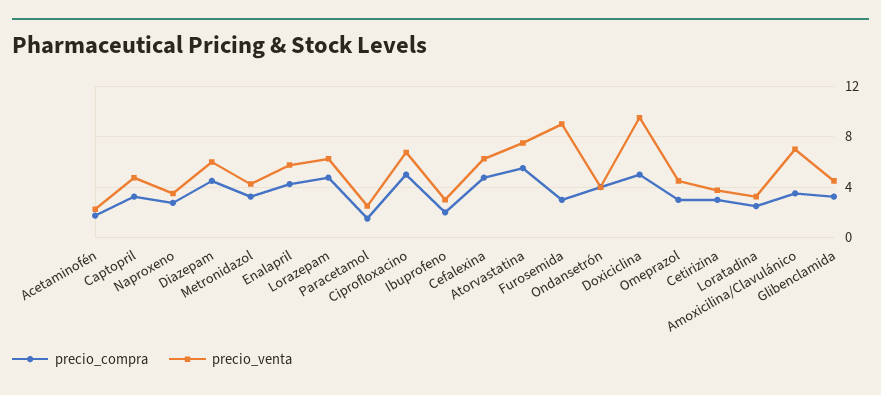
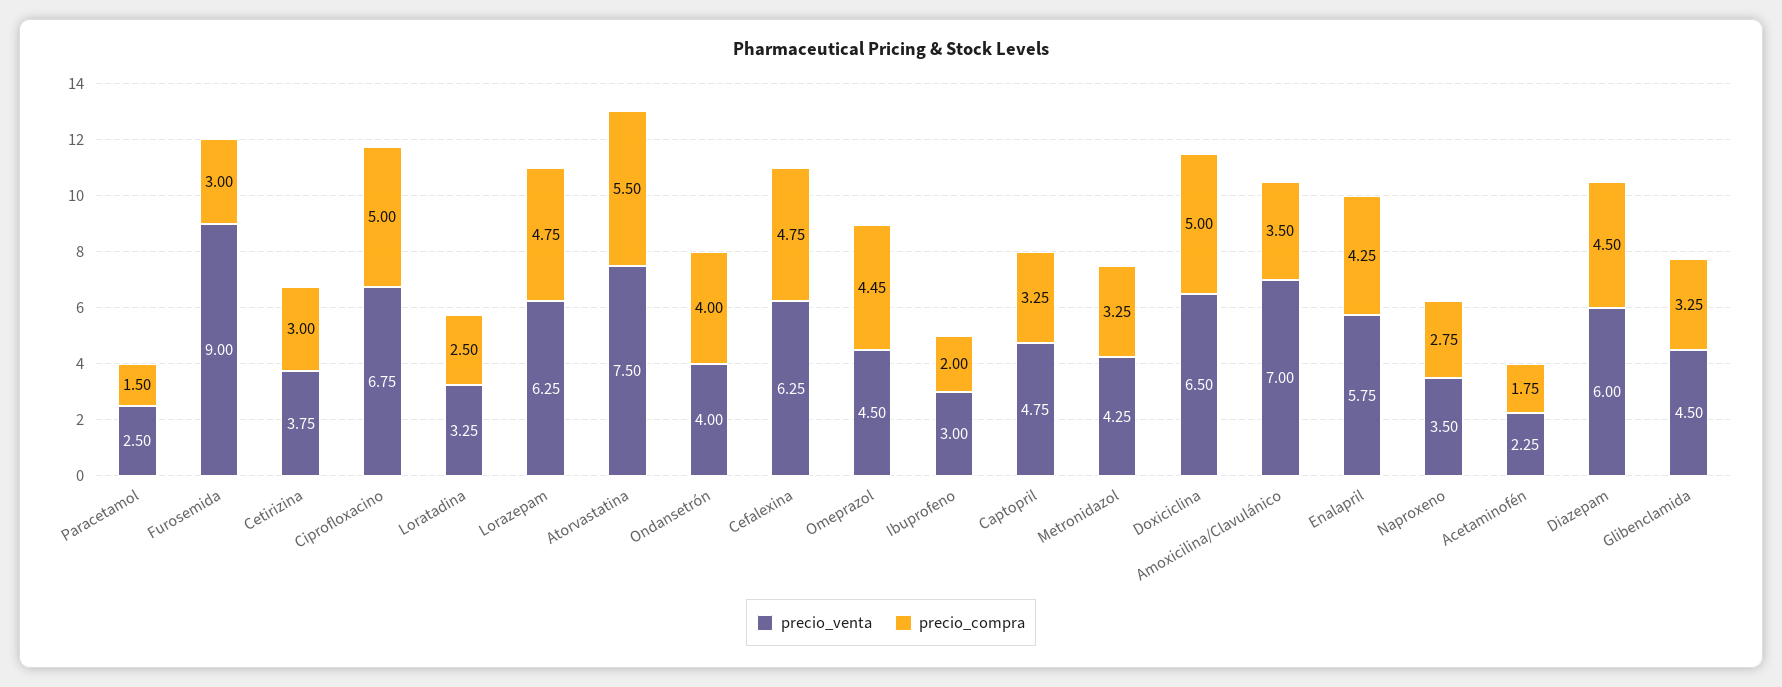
  {
    "precio_compra": {
      "Acetaminofén": 1.75,
      "Captopril": 3.25,
      "Naproxeno": 2.75,
      "Diazepam": 4.5,
      "Metronidazol": 3.25,
      "Enalapril": 4.25,
      "Lorazepam": 4.75,
      "Paracetamol": 1.5,
      "Ciprofloxacino": 5,
      "Ibuprofeno": 2,
      "Cefalexina": 4.75,
      "Atorvastatina": 5.5,
      "Furosemida": 3,
      "Ondansetrón": 4,
      "Doxiciclina": 5,
-     "Omeprazol": 3,
+     "Omeprazol": 4.45,
      "Cetirizina": 3,
      "Loratadina": 2.5,
      "Amoxicilina/Clavulánico": 3.5,
      "Glibenclamida": 3.25
    },
    "precio_venta": {
      "Acetaminofén": 2.25,
      "Captopril": 4.75,
      "Naproxeno": 3.5,
      "Diazepam": 6,
      "Metronidazol": 4.25,
      "Enalapril": 5.75,
      "Lorazepam": 6.25,
      "Paracetamol": 2.5,
      "Ciprofloxacino": 6.75,
      "Ibuprofeno": 3,
      "Cefalexina": 6.25,
      "Atorvastatina": 7.5,
      "Furosemida": 9,
      "Ondansetrón": 4,
-     "Doxiciclina": 9.5,
+     "Doxiciclina": 6.5,
      "Omeprazol": 4.5,
      "Cetirizina": 3.75,
      "Loratadina": 3.25,
      "Amoxicilina/Clavulánico": 7,
      "Glibenclamida": 4.5
    }
  }

